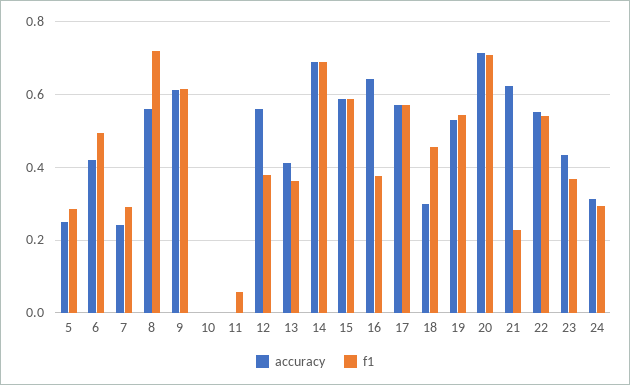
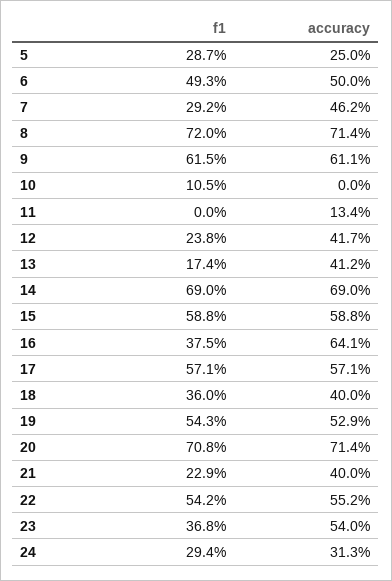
  {
    "accuracy": {
      "5": 0.25,
-     "6": 0.42,
+     "6": 0.5,
-     "7": 0.24,
+     "7": 0.462,
-     "8": 0.56,
+     "8": 0.714,
      "9": 0.611,
      "10": 0,
-     "11": 0,
+     "11": 0.134,
-     "12": 0.56,
+     "12": 0.417,
      "13": 0.412,
      "14": 0.69,
      "15": 0.588,
      "16": 0.641,
      "17": 0.571,
-     "18": 0.3,
+     "18": 0.4,
      "19": 0.529,
      "20": 0.714,
-     "21": 0.62,
+     "21": 0.4,
      "22": 0.552,
-     "23": 0.44,
+     "23": 0.54,
      "24": 0.313
    },
    "f1": {
      "5": 0.287,
      "6": 0.493,
      "7": 0.292,
      "8": 0.72,
      "9": 0.615,
-     "10": 0,
+     "10": 0.105,
-     "11": 0.06,
+     "11": 0,
-     "12": 0.38,
+     "12": 0.238,
-     "13": 0.36,
+     "13": 0.174,
      "14": 0.69,
      "15": 0.588,
      "16": 0.375,
      "17": 0.571,
-     "18": 0.46,
+     "18": 0.36,
      "19": 0.543,
      "20": 0.708,
      "21": 0.229,
      "22": 0.542,
      "23": 0.368,
      "24": 0.294
    }
  }

